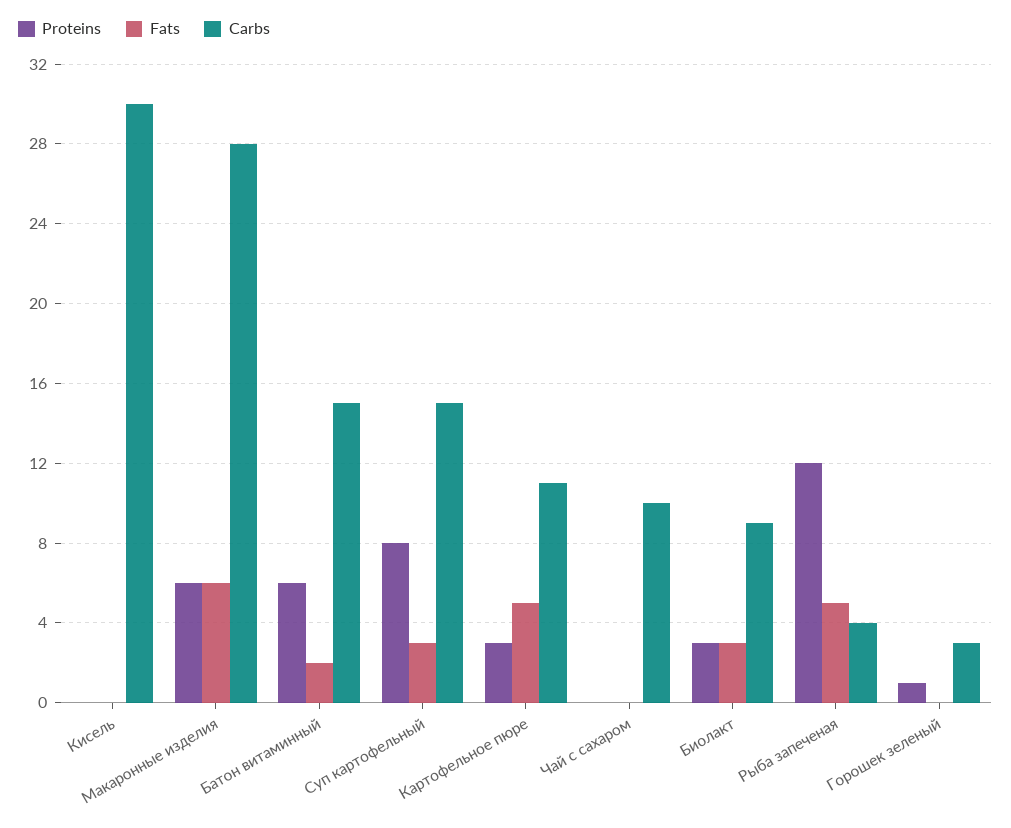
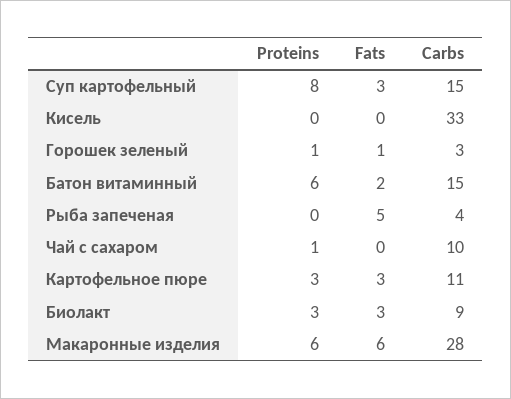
  {
    "Proteins": {
      "Кисель": 0,
      "Макаронные изделия": 6,
      "Батон витаминный": 6,
      "Суп картофельный": 8,
      "Картофельное пюре": 3,
-     "Чай с сахаром": 0,
+     "Чай с сахаром": 1,
      "Биолакт": 3,
-     "Рыба запеченая": 12,
+     "Рыба запеченая": 0,
      "Горошек зеленый": 1
    },
    "Fats": {
      "Кисель": 0,
      "Макаронные изделия": 6,
      "Батон витаминный": 2,
      "Суп картофельный": 3,
-     "Картофельное пюре": 5,
+     "Картофельное пюре": 3,
      "Чай с сахаром": 0,
      "Биолакт": 3,
      "Рыба запеченая": 5,
-     "Горошек зеленый": 0
+     "Горошек зеленый": 1
    },
    "Carbs": {
-     "Кисель": 30,
+     "Кисель": 33,
      "Макаронные изделия": 28,
      "Батон витаминный": 15,
      "Суп картофельный": 15,
      "Картофельное пюре": 11,
      "Чай с сахаром": 10,
      "Биолакт": 9,
      "Рыба запеченая": 4,
      "Горошек зеленый": 3
    }
  }

